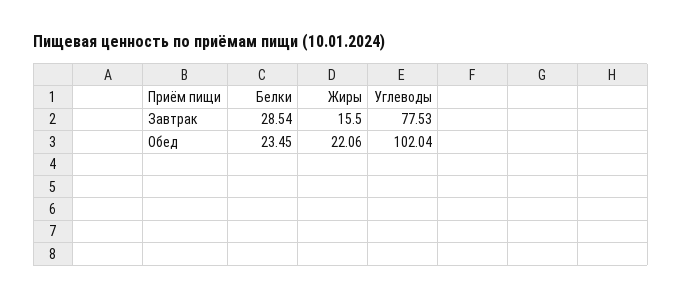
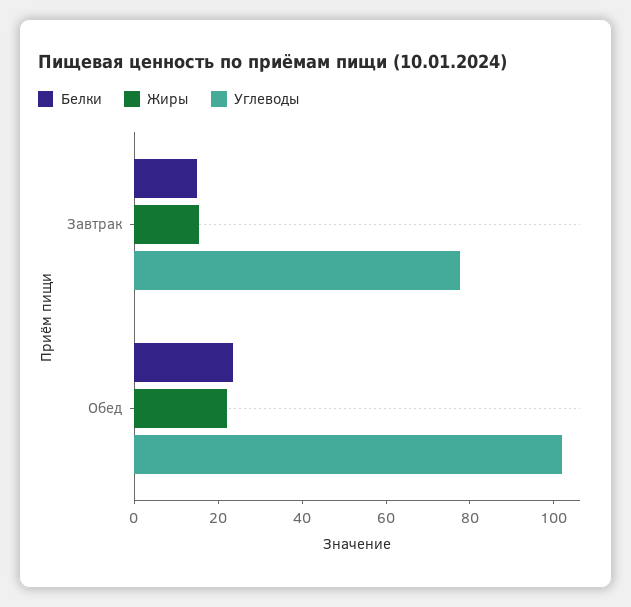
  {
    "Белки": {
-     "Завтрак": 28.54,
+     "Завтрак": 15,
      "Обед": 23.45
    },
    "Жиры": {
      "Завтрак": 15.5,
      "Обед": 22.06
    },
    "Углеводы": {
      "Завтрак": 77.53,
      "Обед": 102.04
    }
  }

